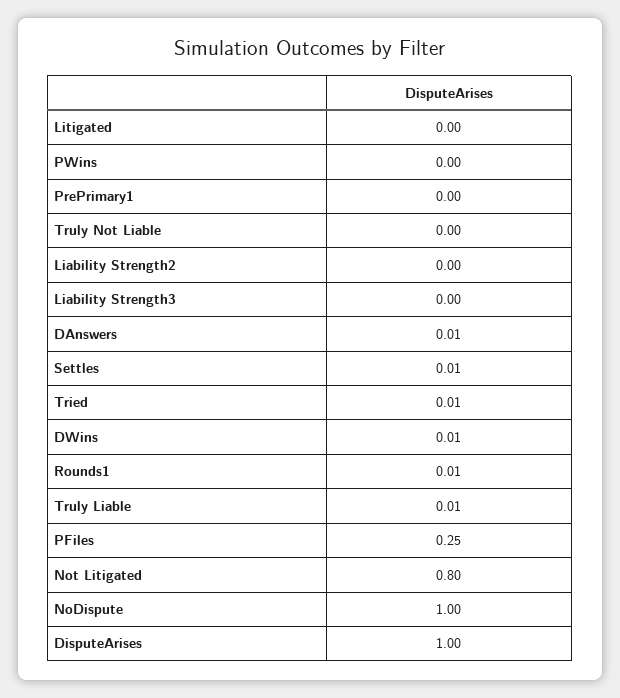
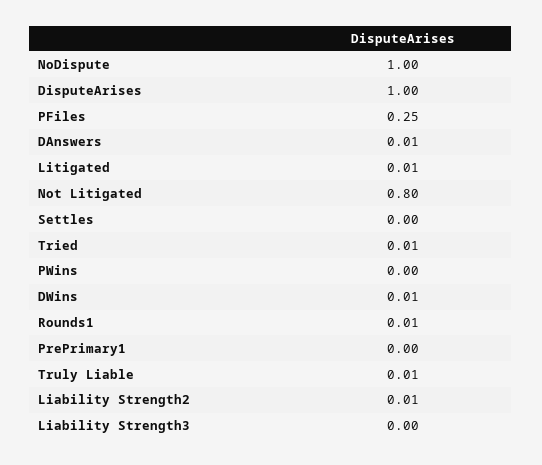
  {
-   "Litigated": 0,
+   "Litigated": 0.01,
    "PWins": 0,
    "PrePrimary1": 0,
-   "Truly Not Liable": 0,
-   "Liability Strength2": 0,
+   "Liability Strength2": 0.01,
    "Liability Strength3": 0,
    "DAnswers": 0.01,
-   "Settles": 0.01,
+   "Settles": 0,
    "Tried": 0.01,
    "DWins": 0.01,
    "Rounds1": 0.01,
    "Truly Liable": 0.01,
    "PFiles": 0.25,
    "Not Litigated": 0.8,
    "NoDispute": 1,
    "DisputeArises": 1
  }

